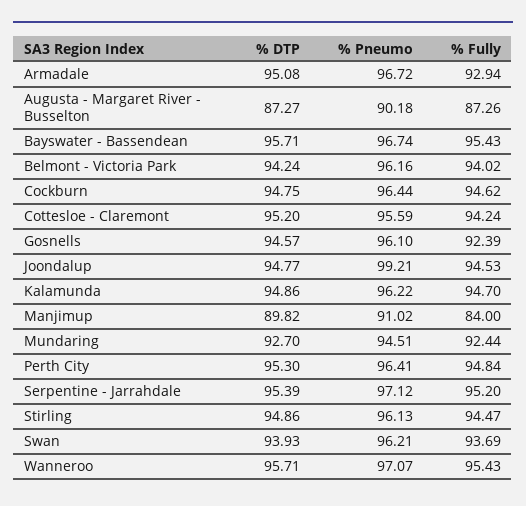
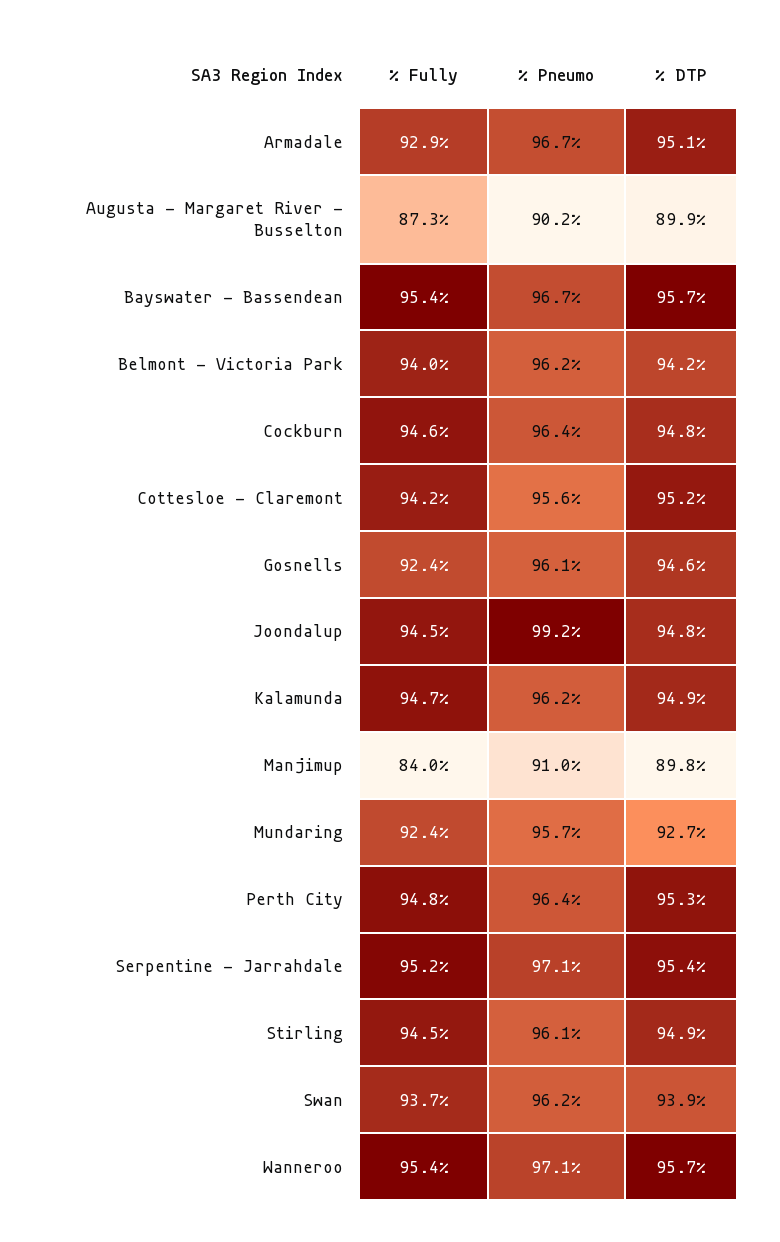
  {
    "% DTP": {
      "Armadale": 95.08,
-     "Augusta - Margaret River - Busselton": 87.27,
+     "Augusta - Margaret River - Busselton": 89.9,
      "Bayswater - Bassendean": 95.71,
      "Belmont - Victoria Park": 94.24,
      "Cockburn": 94.75,
      "Cottesloe - Claremont": 95.2,
      "Gosnells": 94.57,
      "Joondalup": 94.77,
      "Kalamunda": 94.86,
      "Manjimup": 89.82,
      "Mundaring": 92.7,
      "Perth City": 95.3,
      "Serpentine - Jarrahdale": 95.39,
      "Stirling": 94.86,
      "Swan": 93.93,
      "Wanneroo": 95.71
    },
    "% Pneumo": {
      "Armadale": 96.72,
      "Augusta - Margaret River - Busselton": 90.18,
      "Bayswater - Bassendean": 96.74,
      "Belmont - Victoria Park": 96.16,
      "Cockburn": 96.44,
      "Cottesloe - Claremont": 95.59,
      "Gosnells": 96.1,
      "Joondalup": 99.21,
      "Kalamunda": 96.22,
      "Manjimup": 91.02,
-     "Mundaring": 94.51,
+     "Mundaring": 95.7,
      "Perth City": 96.41,
      "Serpentine - Jarrahdale": 97.12,
      "Stirling": 96.13,
      "Swan": 96.21,
      "Wanneroo": 97.07
    },
    "% Fully": {
      "Armadale": 92.94,
      "Augusta - Margaret River - Busselton": 87.26,
      "Bayswater - Bassendean": 95.43,
      "Belmont - Victoria Park": 94.02,
      "Cockburn": 94.62,
      "Cottesloe - Claremont": 94.24,
      "Gosnells": 92.39,
      "Joondalup": 94.53,
      "Kalamunda": 94.7,
      "Manjimup": 84,
      "Mundaring": 92.44,
      "Perth City": 94.84,
      "Serpentine - Jarrahdale": 95.2,
      "Stirling": 94.47,
      "Swan": 93.69,
      "Wanneroo": 95.43
    }
  }

